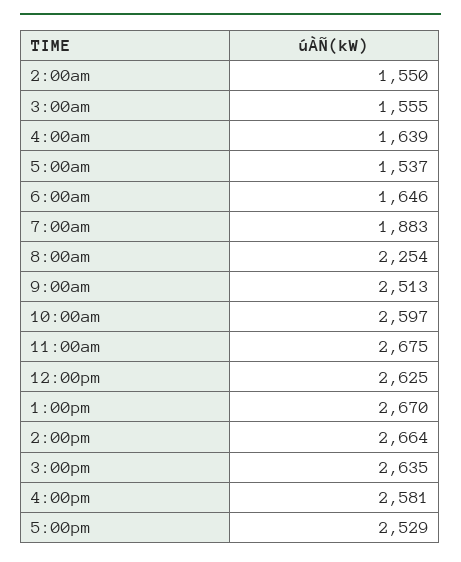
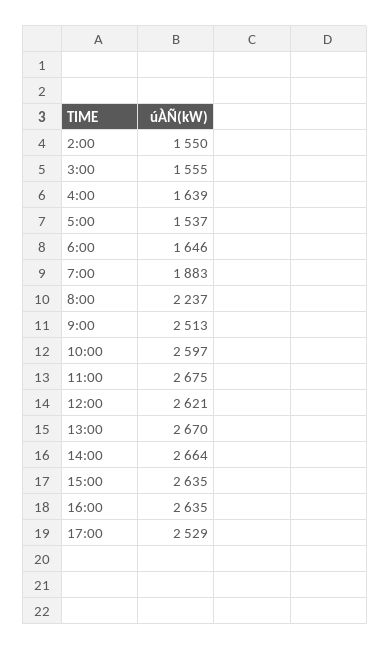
  {
    "2:00am": 1550,
    "3:00am": 1555,
    "4:00am": 1639,
    "5:00am": 1537,
    "6:00am": 1646,
    "7:00am": 1883,
-   "8:00am": 2254,
+   "8:00am": 2237,
    "9:00am": 2513,
    "10:00am": 2597,
    "11:00am": 2675,
-   "12:00pm": 2625,
+   "12:00pm": 2621,
    "1:00pm": 2670,
    "2:00pm": 2664,
    "3:00pm": 2635,
-   "4:00pm": 2581,
+   "4:00pm": 2635,
    "5:00pm": 2529
  }

